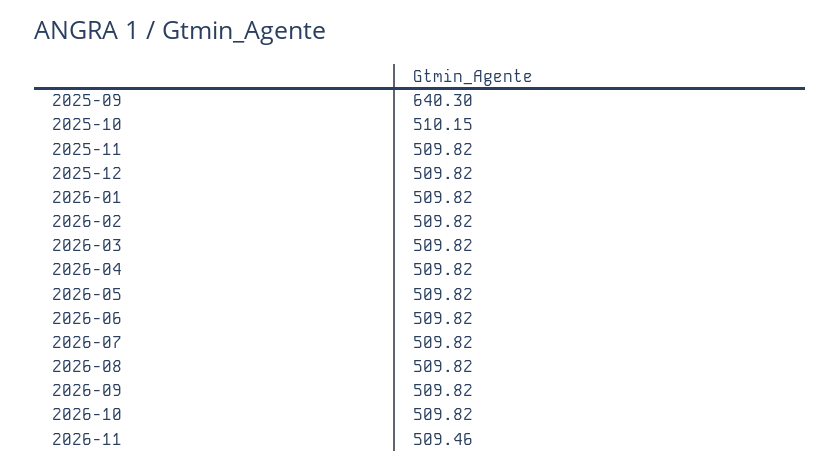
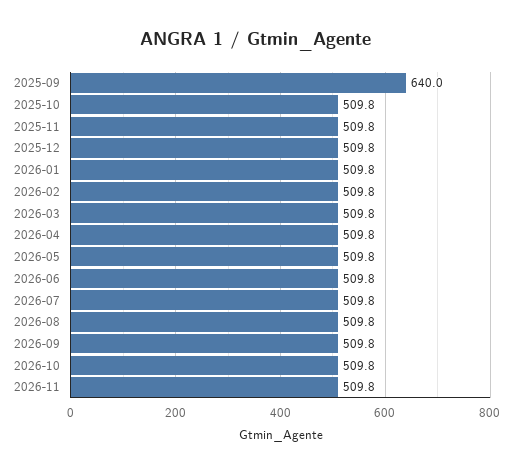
  {
-   "2025-09": 640.3,
+   "2025-09": 640,
-   "2025-10": 510.15,
+   "2025-10": 509.8,
    "2025-11": 509.82,
    "2025-12": 509.82,
    "2026-01": 509.82,
    "2026-02": 509.82,
    "2026-03": 509.82,
    "2026-04": 509.82,
    "2026-05": 509.82,
    "2026-06": 509.82,
    "2026-07": 509.82,
    "2026-08": 509.82,
    "2026-09": 509.82,
    "2026-10": 509.82,
-   "2026-11": 509.46
+   "2026-11": 509.8
  }

